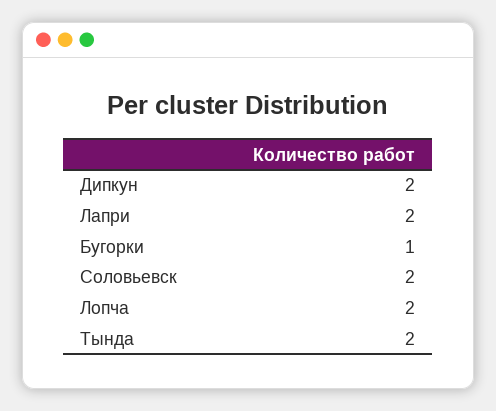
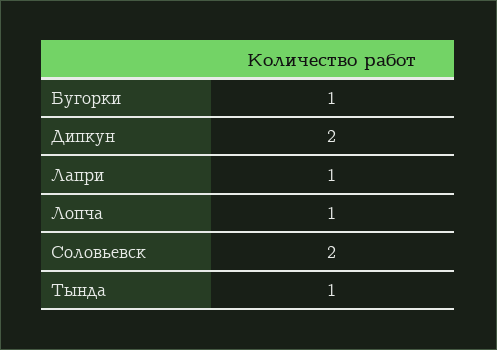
  {
    "Дипкун": 2,
-   "Лапри": 2,
+   "Лапри": 1,
    "Бугорки": 1,
    "Соловьевск": 2,
-   "Лопча": 2,
+   "Лопча": 1,
-   "Тында": 2
+   "Тында": 1
  }

